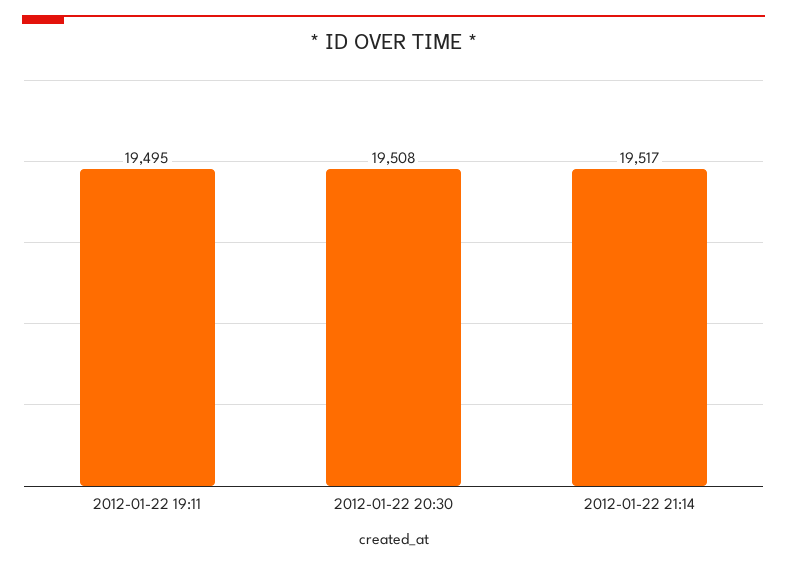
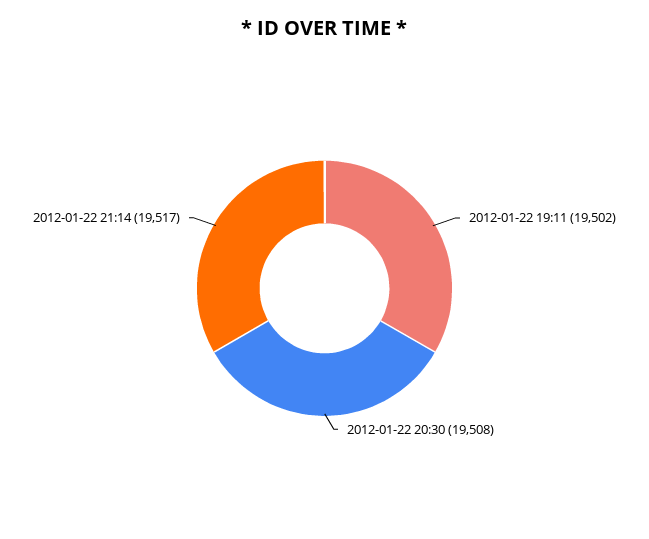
  {
-   "2012-01-22 19:11": 19495,
+   "2012-01-22 19:11": 19502,
    "2012-01-22 20:30": 19508,
    "2012-01-22 21:14": 19517
  }

